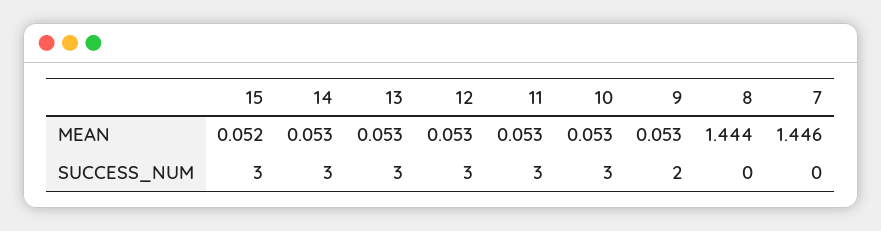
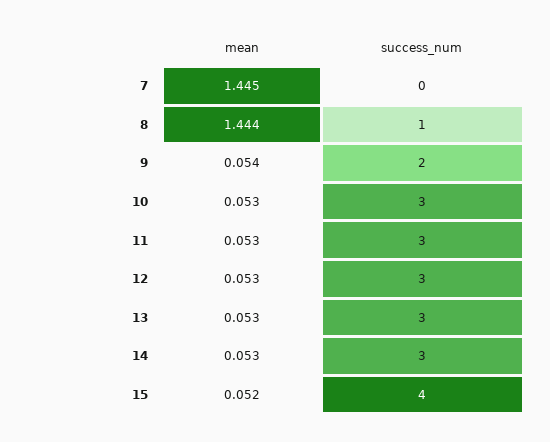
  {
    "15": {
      "MEAN": 0.052,
-     "SUCCESS_NUM": 3
+     "SUCCESS_NUM": 4
    },
    "14": {
      "MEAN": 0.053,
      "SUCCESS_NUM": 3
    },
    "13": {
      "MEAN": 0.053,
      "SUCCESS_NUM": 3
    },
    "12": {
      "MEAN": 0.053,
      "SUCCESS_NUM": 3
    },
    "11": {
      "MEAN": 0.053,
      "SUCCESS_NUM": 3
    },
    "10": {
      "MEAN": 0.053,
      "SUCCESS_NUM": 3
    },
    "9": {
-     "MEAN": 0.053,
+     "MEAN": 0.054,
      "SUCCESS_NUM": 2
    },
    "8": {
      "MEAN": 1.444,
-     "SUCCESS_NUM": 0
+     "SUCCESS_NUM": 1
    },
    "7": {
-     "MEAN": 1.446,
+     "MEAN": 1.445,
      "SUCCESS_NUM": 0
    }
  }

